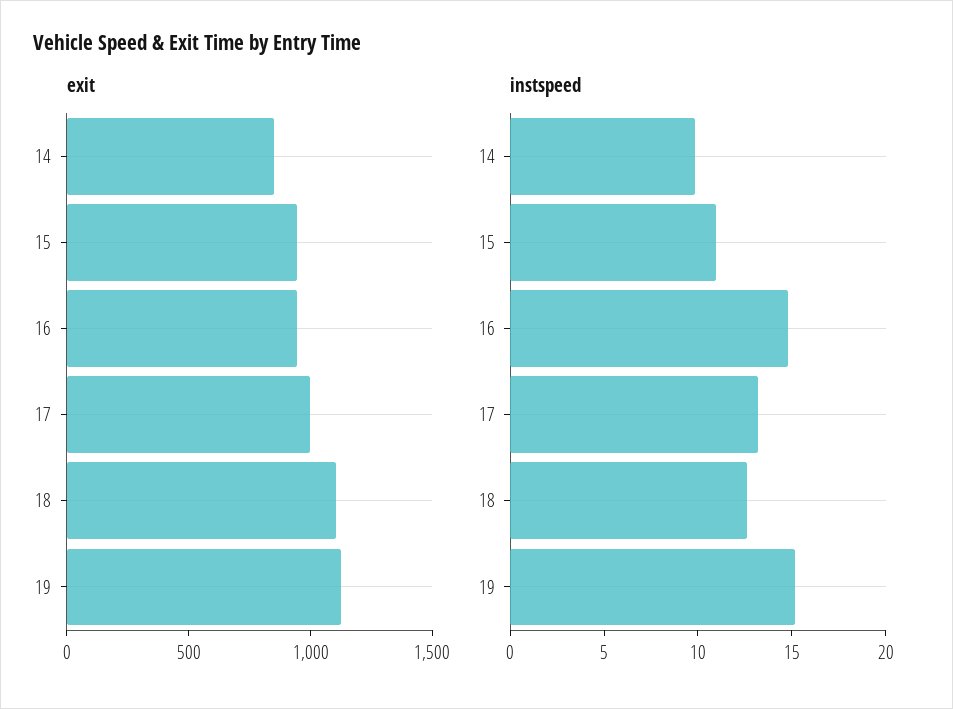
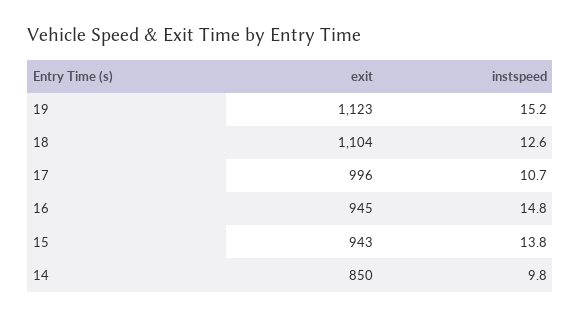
  {
    "exit": {
      "14": 850,
      "15": 943,
      "16": 945,
      "17": 996,
      "18": 1104,
      "19": 1123
    },
    "instspeed": {
      "14": 9.8,
-     "15": 11,
+     "15": 13.8,
      "16": 14.8,
-     "17": 13,
+     "17": 10.7,
      "18": 12.6,
      "19": 15.2
    }
  }

